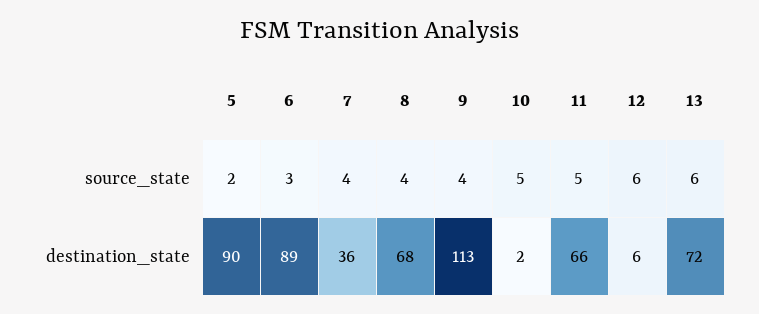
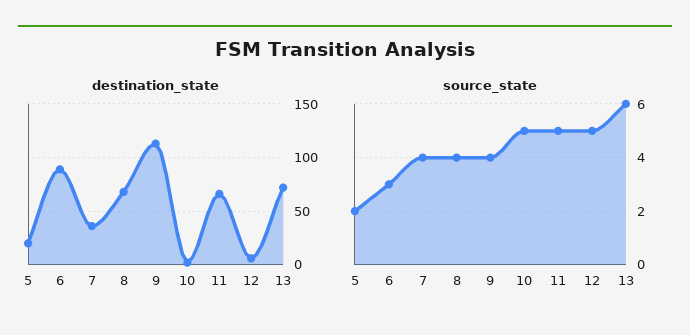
  {
    "source_state": {
      "5": 2,
      "6": 3,
      "7": 4,
      "8": 4,
      "9": 4,
      "10": 5,
      "11": 5,
-     "12": 6,
+     "12": 5,
      "13": 6
    },
    "destination_state": {
-     "5": 90,
+     "5": 20,
      "6": 89,
      "7": 36,
      "8": 68,
      "9": 113,
      "10": 2,
      "11": 66,
      "12": 6,
      "13": 72
    }
  }

